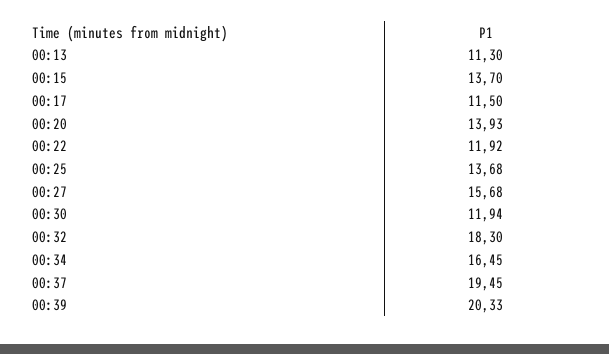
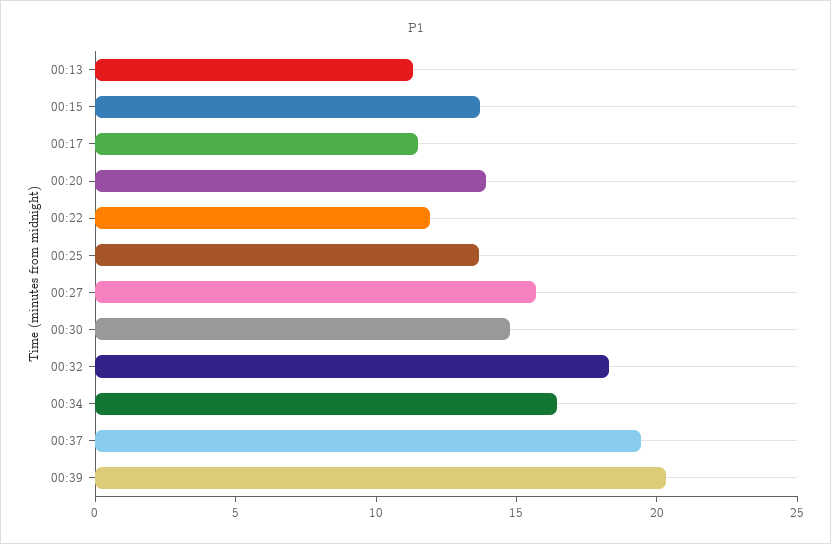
  {
    "00:13": 11.3,
    "00:15": 13.7,
    "00:17": 11.5,
    "00:20": 13.93,
    "00:22": 11.92,
    "00:25": 13.68,
    "00:27": 15.68,
-   "00:30": 11.94,
+   "00:30": 15,
    "00:32": 18.3,
    "00:34": 16.45,
    "00:37": 19.45,
    "00:39": 20.33
  }

